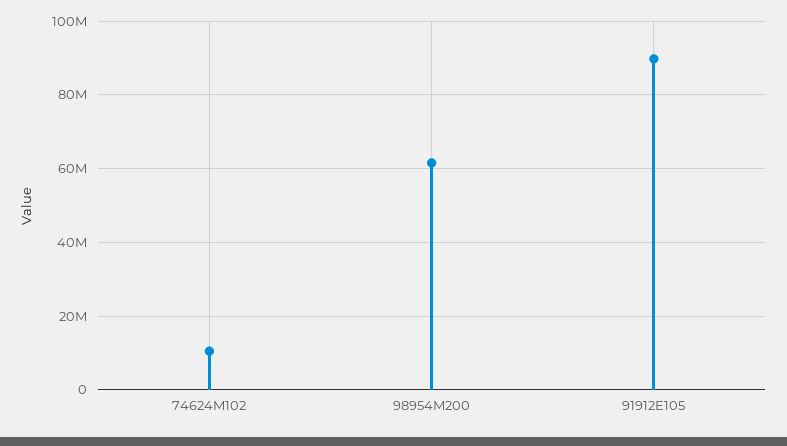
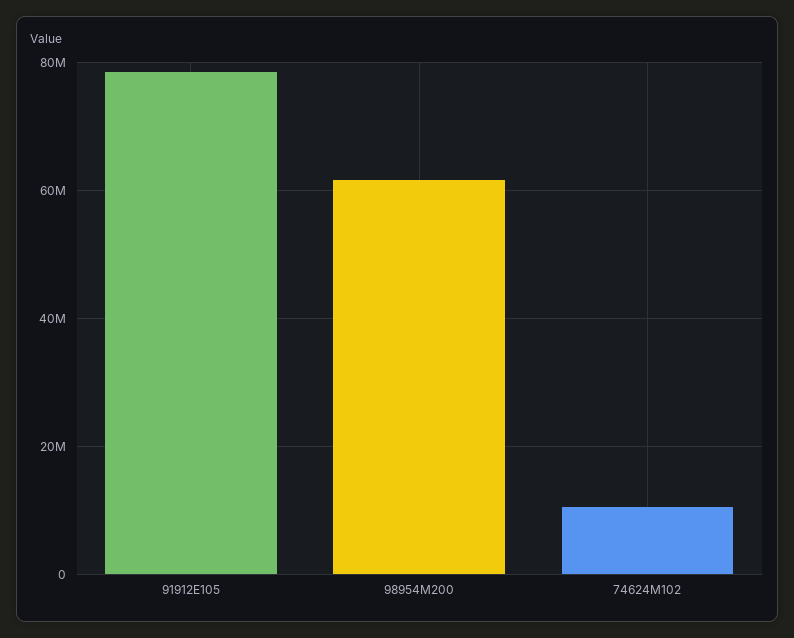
  {
    "74624M102": 10000000,
    "98954M200": 62000000,
-   "91912E105": 90000000
+   "91912E105": 78000000
  }

